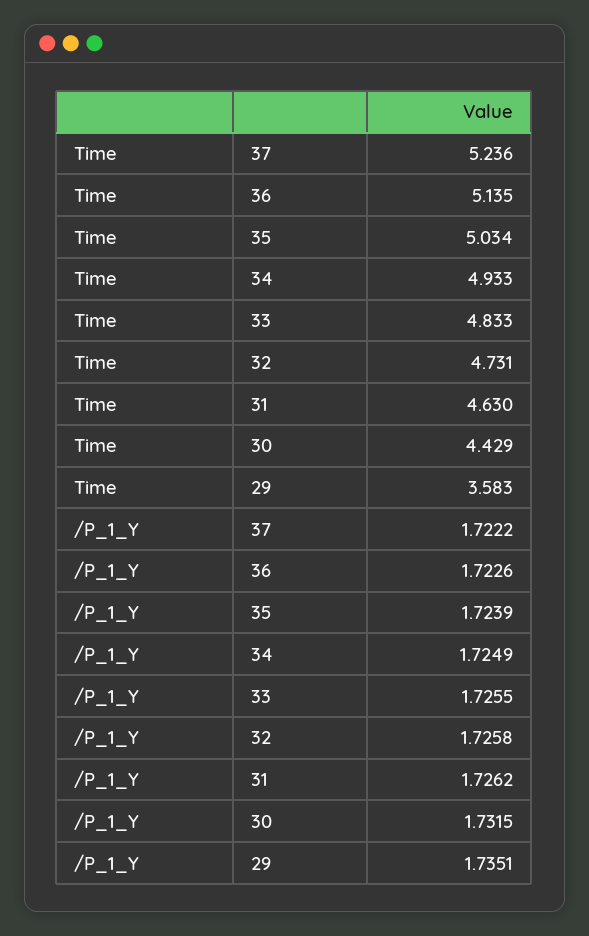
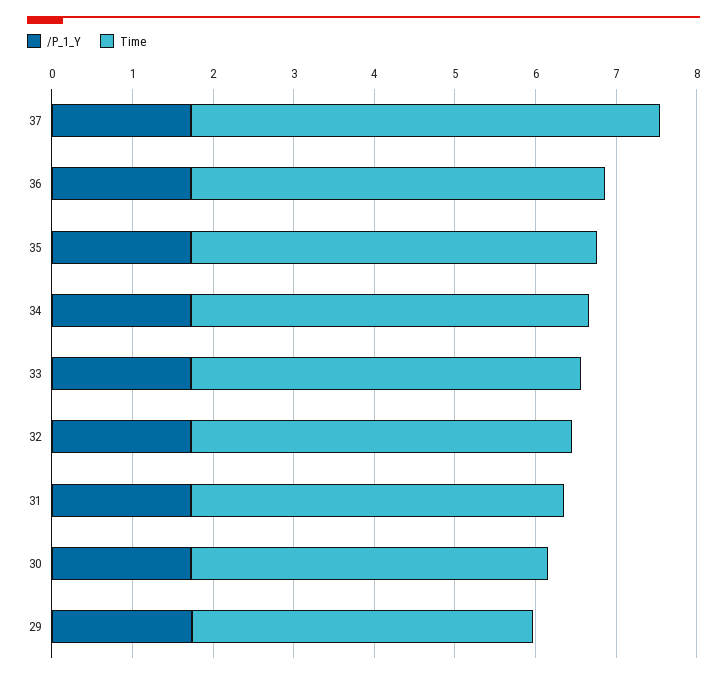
  {
    "Time": {
-     "37": 5.236,
+     "37": 5.8,
      "36": 5.135,
      "35": 5.034,
      "34": 4.933,
      "33": 4.833,
      "32": 4.731,
      "31": 4.63,
      "30": 4.429,
-     "29": 3.583
+     "29": 4.2
    },
    "/P_1_Y": {
      "37": 1.7222,
      "36": 1.7226,
      "35": 1.7239,
      "34": 1.7249,
      "33": 1.7255,
      "32": 1.7258,
      "31": 1.7262,
      "30": 1.7315,
      "29": 1.7351
    }
  }

